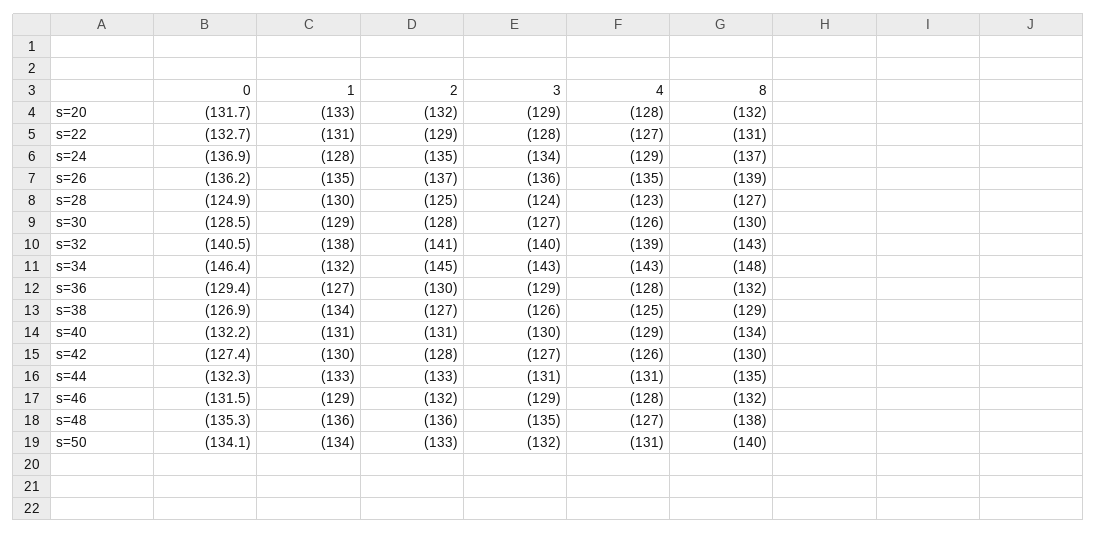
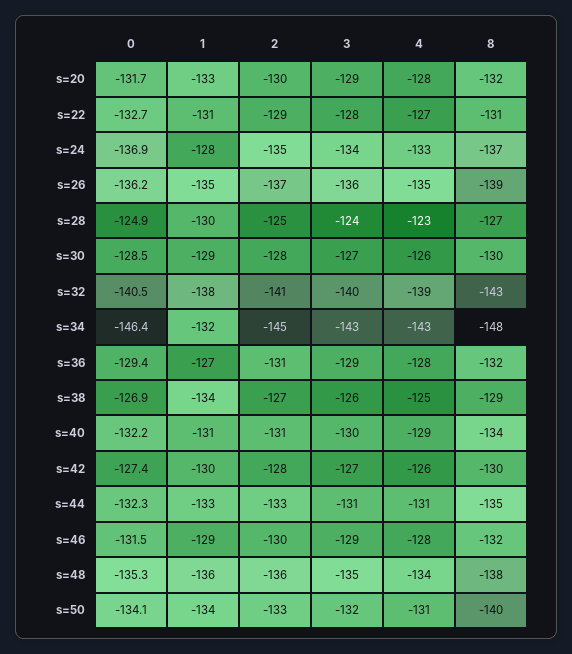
  {
    "0": {
      "s=20": -131.7,
      "s=22": -132.7,
      "s=24": -136.9,
      "s=26": -136.2,
      "s=28": -124.9,
      "s=30": -128.5,
      "s=32": -140.5,
      "s=34": -146.4,
      "s=36": -129.4,
      "s=38": -126.9,
      "s=40": -132.2,
      "s=42": -127.4,
      "s=44": -132.3,
      "s=46": -131.5,
      "s=48": -135.3,
      "s=50": -134.1
    },
    "1": {
      "s=20": -133,
      "s=22": -131,
      "s=24": -128,
      "s=26": -135,
      "s=28": -130,
      "s=30": -129,
      "s=32": -138,
      "s=34": -132,
      "s=36": -127,
      "s=38": -134,
      "s=40": -131,
      "s=42": -130,
      "s=44": -133,
      "s=46": -129,
      "s=48": -136,
      "s=50": -134
    },
    "2": {
-     "s=20": -132,
+     "s=20": -130,
      "s=22": -129,
      "s=24": -135,
      "s=26": -137,
      "s=28": -125,
      "s=30": -128,
      "s=32": -141,
      "s=34": -145,
-     "s=36": -130,
+     "s=36": -131,
      "s=38": -127,
      "s=40": -131,
      "s=42": -128,
      "s=44": -133,
-     "s=46": -132,
+     "s=46": -130,
      "s=48": -136,
      "s=50": -133
    },
    "3": {
      "s=20": -129,
      "s=22": -128,
      "s=24": -134,
      "s=26": -136,
      "s=28": -124,
      "s=30": -127,
      "s=32": -140,
      "s=34": -143,
      "s=36": -129,
      "s=38": -126,
      "s=40": -130,
      "s=42": -127,
      "s=44": -131,
      "s=46": -129,
      "s=48": -135,
      "s=50": -132
    },
    "4": {
      "s=20": -128,
      "s=22": -127,
-     "s=24": -129,
+     "s=24": -133,
      "s=26": -135,
      "s=28": -123,
      "s=30": -126,
      "s=32": -139,
      "s=34": -143,
      "s=36": -128,
      "s=38": -125,
      "s=40": -129,
      "s=42": -126,
      "s=44": -131,
      "s=46": -128,
-     "s=48": -127,
+     "s=48": -134,
      "s=50": -131
    },
    "8": {
      "s=20": -132,
      "s=22": -131,
      "s=24": -137,
      "s=26": -139,
      "s=28": -127,
      "s=30": -130,
      "s=32": -143,
      "s=34": -148,
      "s=36": -132,
      "s=38": -129,
      "s=40": -134,
      "s=42": -130,
      "s=44": -135,
      "s=46": -132,
      "s=48": -138,
      "s=50": -140
    }
  }

